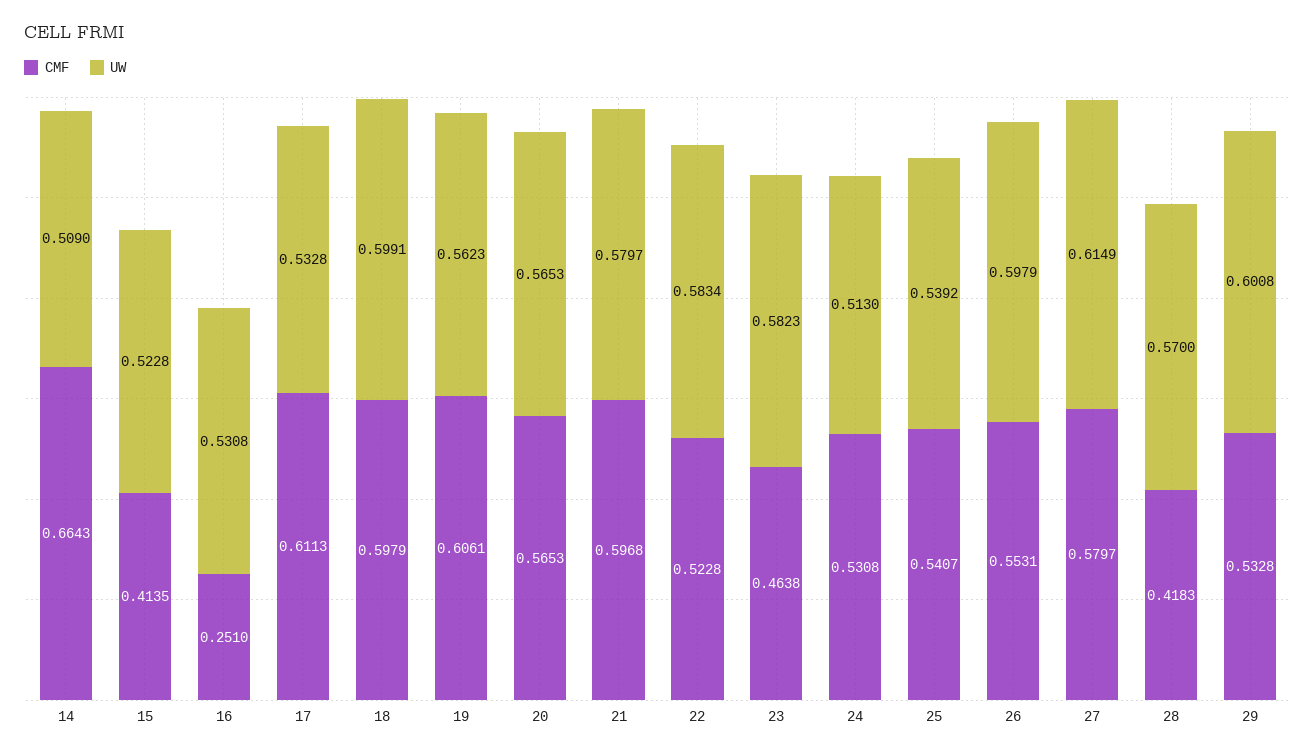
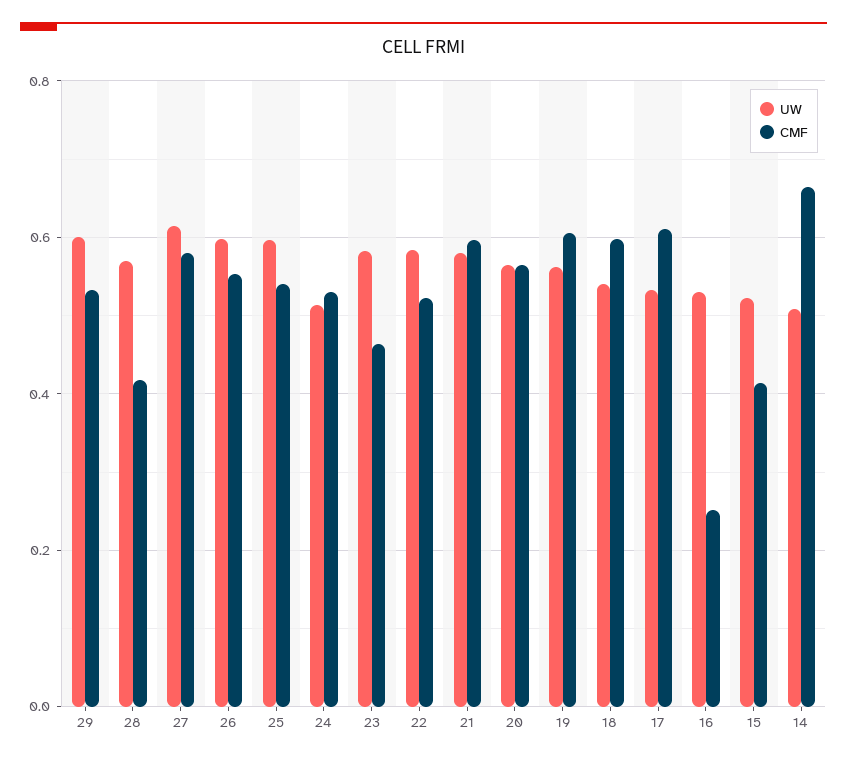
  {
    "CMF": {
      "14": 0.6643,
      "15": 0.4135,
      "16": 0.251,
      "17": 0.6113,
      "18": 0.5979,
      "19": 0.6061,
      "20": 0.5653,
      "21": 0.5968,
      "22": 0.5228,
      "23": 0.4638,
      "24": 0.5308,
      "25": 0.5407,
      "26": 0.5531,
      "27": 0.5797,
      "28": 0.4183,
      "29": 0.5328
    },
    "UW": {
      "14": 0.509,
      "15": 0.5228,
      "16": 0.5308,
      "17": 0.5328,
-     "18": 0.5991,
+     "18": 0.54,
      "19": 0.5623,
      "20": 0.5653,
      "21": 0.5797,
      "22": 0.5834,
      "23": 0.5823,
      "24": 0.513,
-     "25": 0.5392,
+     "25": 0.6,
      "26": 0.5979,
      "27": 0.6149,
      "28": 0.57,
      "29": 0.6008
    }
  }

